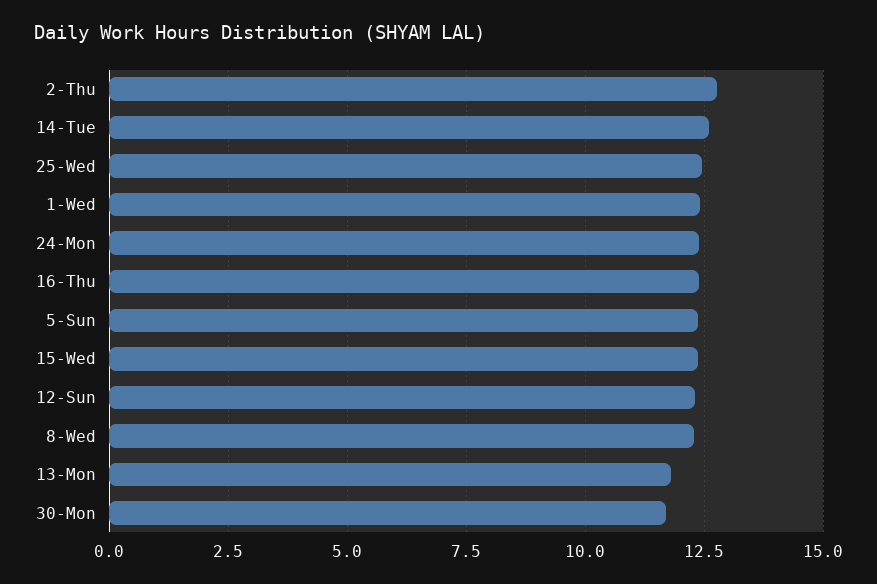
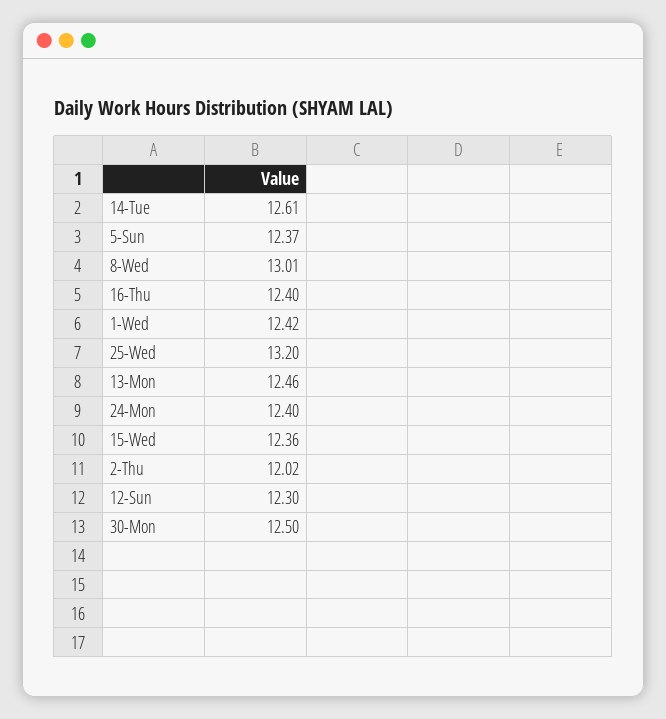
  {
-   "2-Thu": 12.75,
+   "2-Thu": 12.02,
    "14-Tue": 12.61,
-   "25-Wed": 12.5,
+   "25-Wed": 13.2,
    "1-Wed": 12.42,
    "24-Mon": 12.4,
    "16-Thu": 12.4,
    "5-Sun": 12.37,
    "15-Wed": 12.36,
    "12-Sun": 12.3,
-   "8-Wed": 12.25,
+   "8-Wed": 13.01,
-   "13-Mon": 11.75,
+   "13-Mon": 12.46,
-   "30-Mon": 11.75
+   "30-Mon": 12.5
  }

